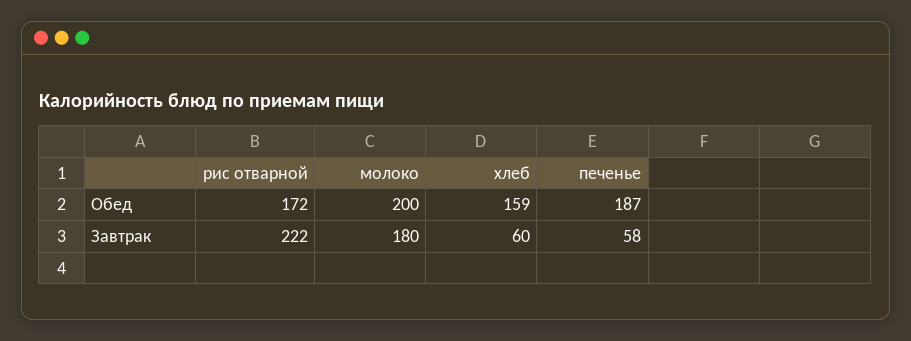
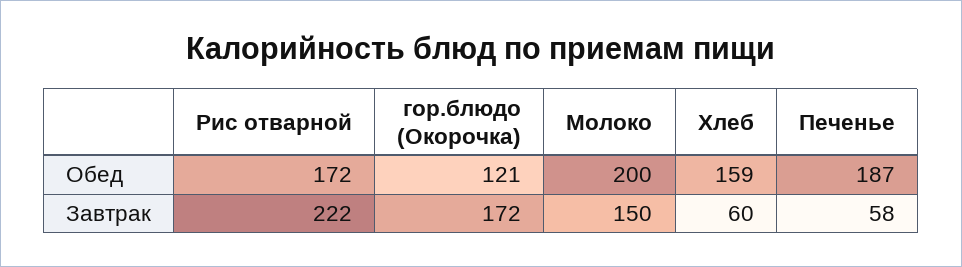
  {
    "рис отварной": {
      "Обед": 172,
      "Завтрак": 222
    },
    "молоко": {
      "Обед": 200,
-     "Завтрак": 180
+     "Завтрак": 150
    },
    "хлеб": {
      "Обед": 159,
      "Завтрак": 60
    },
    "печенье": {
      "Обед": 187,
      "Завтрак": 58
-   }
+   },
+   "гор.блюдо (Окорочка)": {
+     "Обед": 121,
+     "Завтрак": 172
+   }
  }

